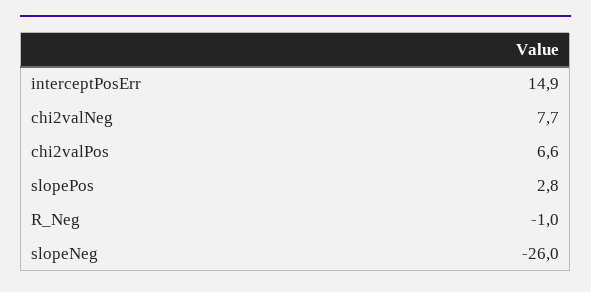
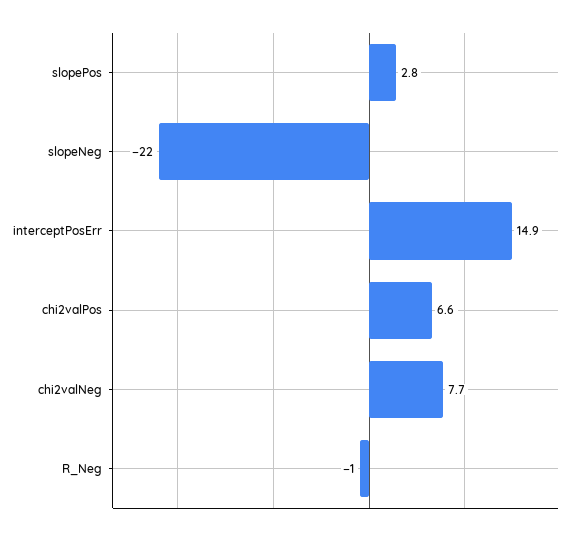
  {
    "interceptPosErr": 14.9,
    "chi2valNeg": 7.7,
    "chi2valPos": 6.6,
    "slopePos": 2.8,
    "R_Neg": -1,
-   "slopeNeg": -26
+   "slopeNeg": -22
  }

